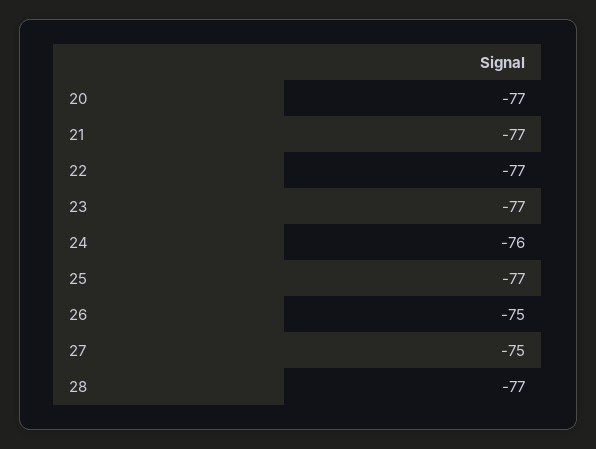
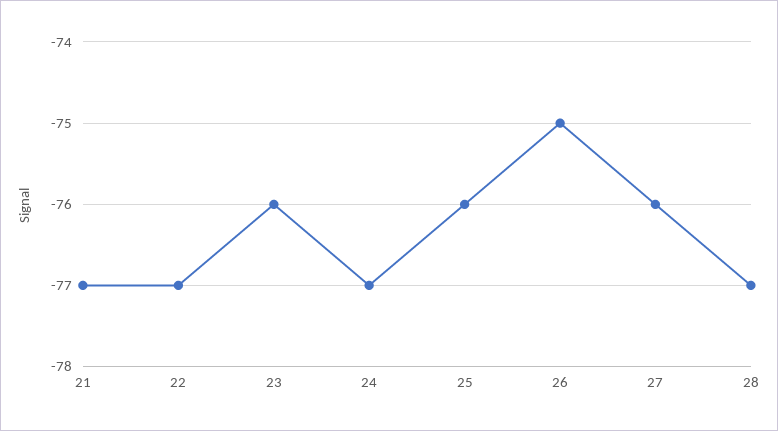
  {
-   "20": -77,
    "21": -77,
    "22": -77,
-   "23": -77,
+   "23": -76,
-   "24": -76,
+   "24": -77,
-   "25": -77,
+   "25": -76,
    "26": -75,
-   "27": -75,
+   "27": -76,
    "28": -77
  }

